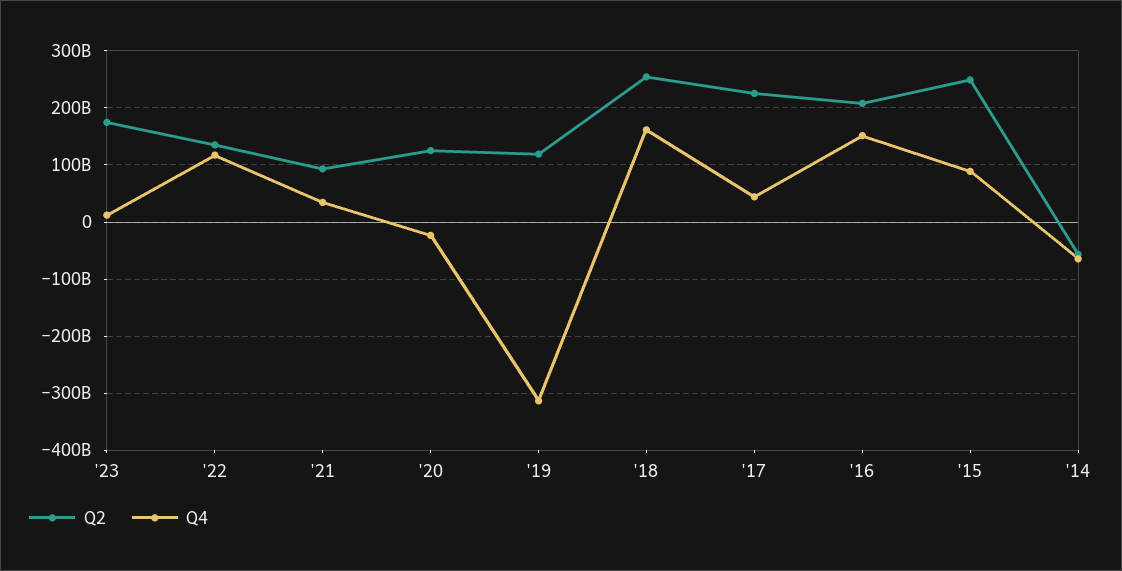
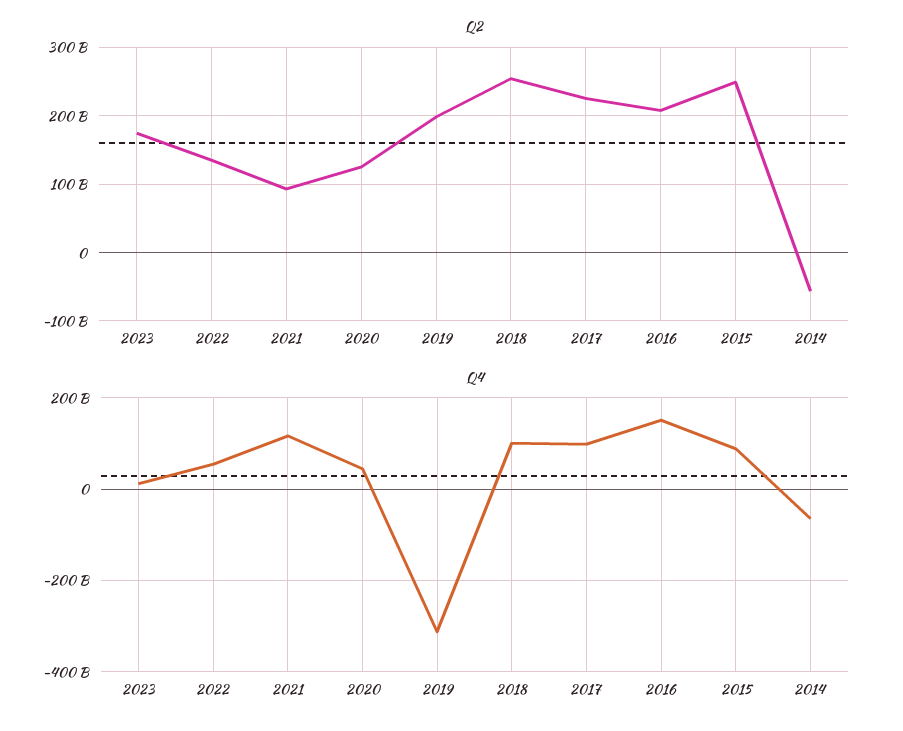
  {
    "Q2": {
      "'23": 170000000000,
      "'22": 140000000000,
      "'21": 90000000000,
      "'20": 130000000000,
-     "'19": 120000000000,
+     "'19": 200000000000,
      "'18": 250000000000,
      "'17": 230000000000,
      "'16": 210000000000,
      "'15": 250000000000,
      "'14": -60000000000
    },
    "Q4": {
      "'23": 20000000000,
-     "'22": 120000000000,
+     "'22": 60000000000,
-     "'21": 40000000000,
+     "'21": 120000000000,
-     "'20": -20000000000,
+     "'20": 40000000000,
      "'19": -320000000000,
-     "'18": 160000000000,
+     "'18": 100000000000,
-     "'17": 40000000000,
+     "'17": 100000000000,
      "'16": 160000000000,
      "'15": 80000000000,
      "'14": -60000000000
    }
  }

